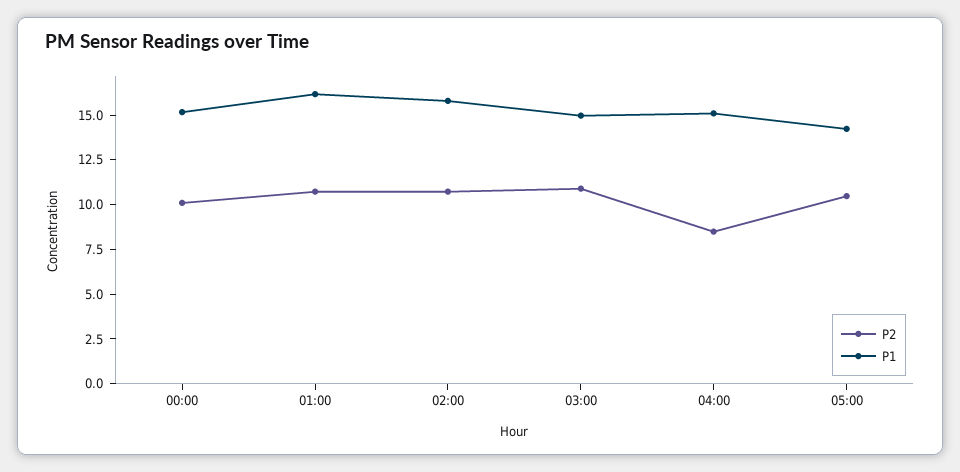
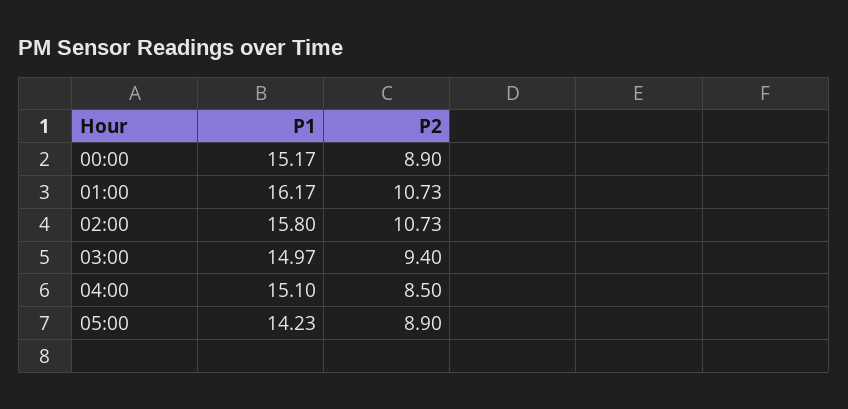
  {
    "P2": {
-     "00:00": 10,
+     "00:00": 8.9,
      "01:00": 10.73,
      "02:00": 10.73,
-     "03:00": 11,
+     "03:00": 9.4,
      "04:00": 8.5,
-     "05:00": 10.5
+     "05:00": 8.9
    },
    "P1": {
      "00:00": 15.17,
      "01:00": 16.17,
      "02:00": 15.8,
      "03:00": 14.97,
      "04:00": 15.1,
      "05:00": 14.23
    }
  }

